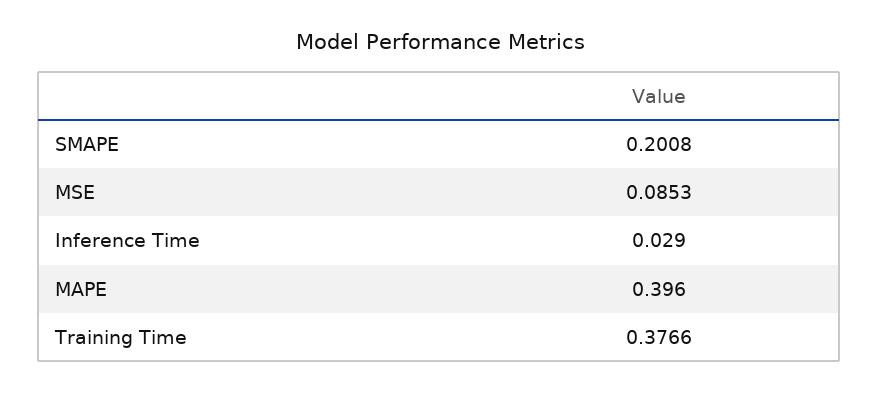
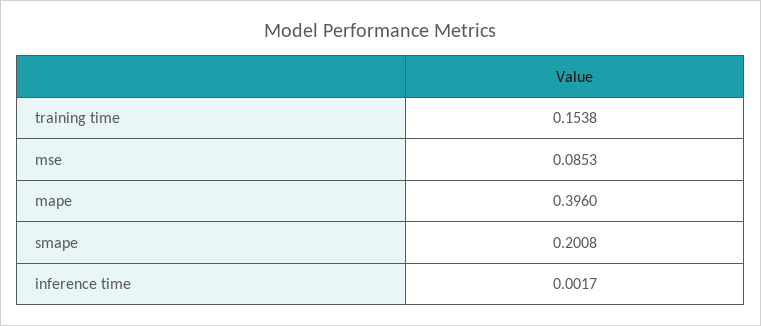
  {
    "SMAPE": 0.2008,
    "MSE": 0.0853,
-   "Inference Time": 0.029,
+   "Inference Time": 0.0017,
    "MAPE": 0.396,
-   "Training Time": 0.3766
+   "Training Time": 0.1538
  }

